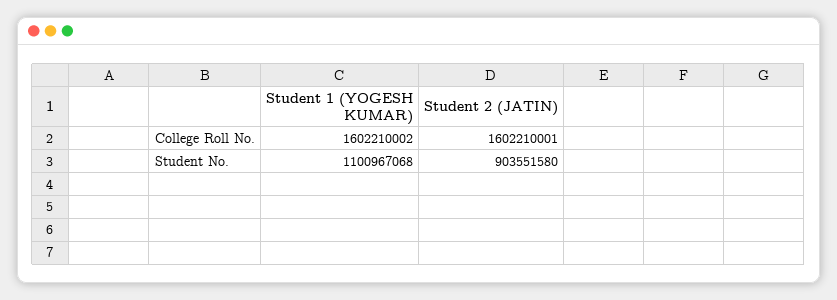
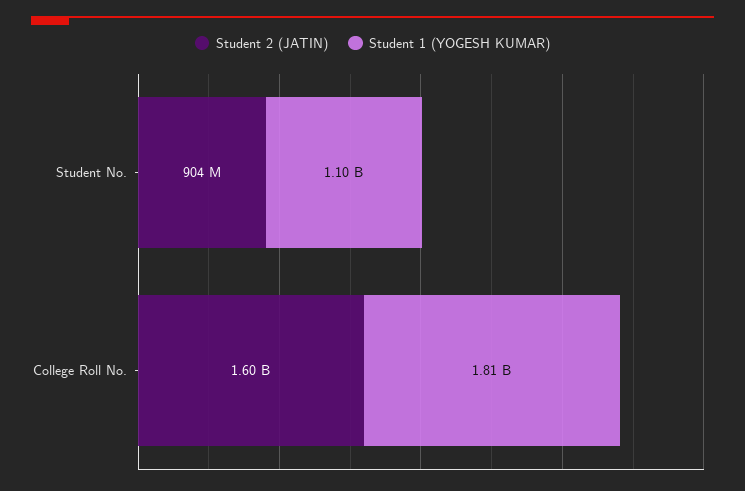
  {
    "Student 1 (YOGESH KUMAR)": {
-     "College Roll No.": 1602210002,
+     "College Roll No.": 1810000000,
      "Student No.": 1100967068
    },
    "Student 2 (JATIN)": {
      "College Roll No.": 1602210001,
      "Student No.": 903551580
    }
  }

